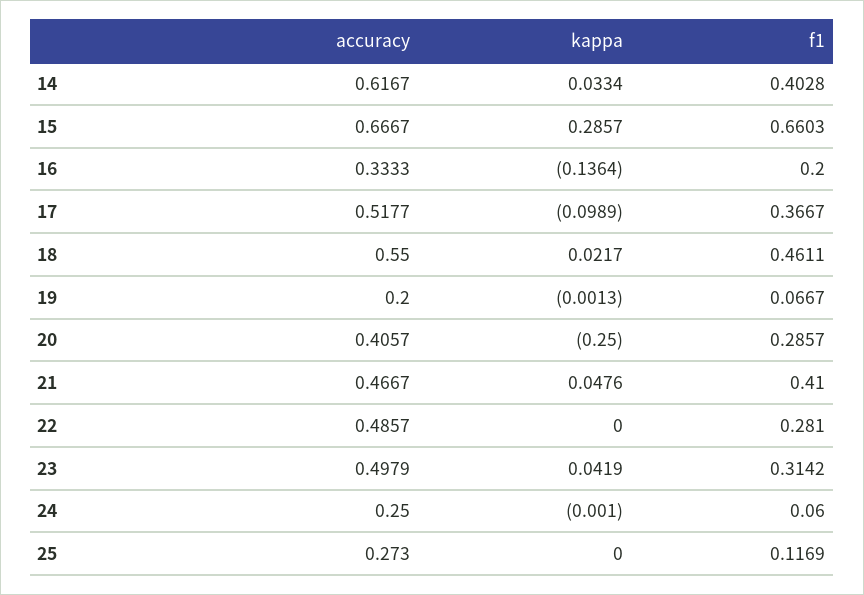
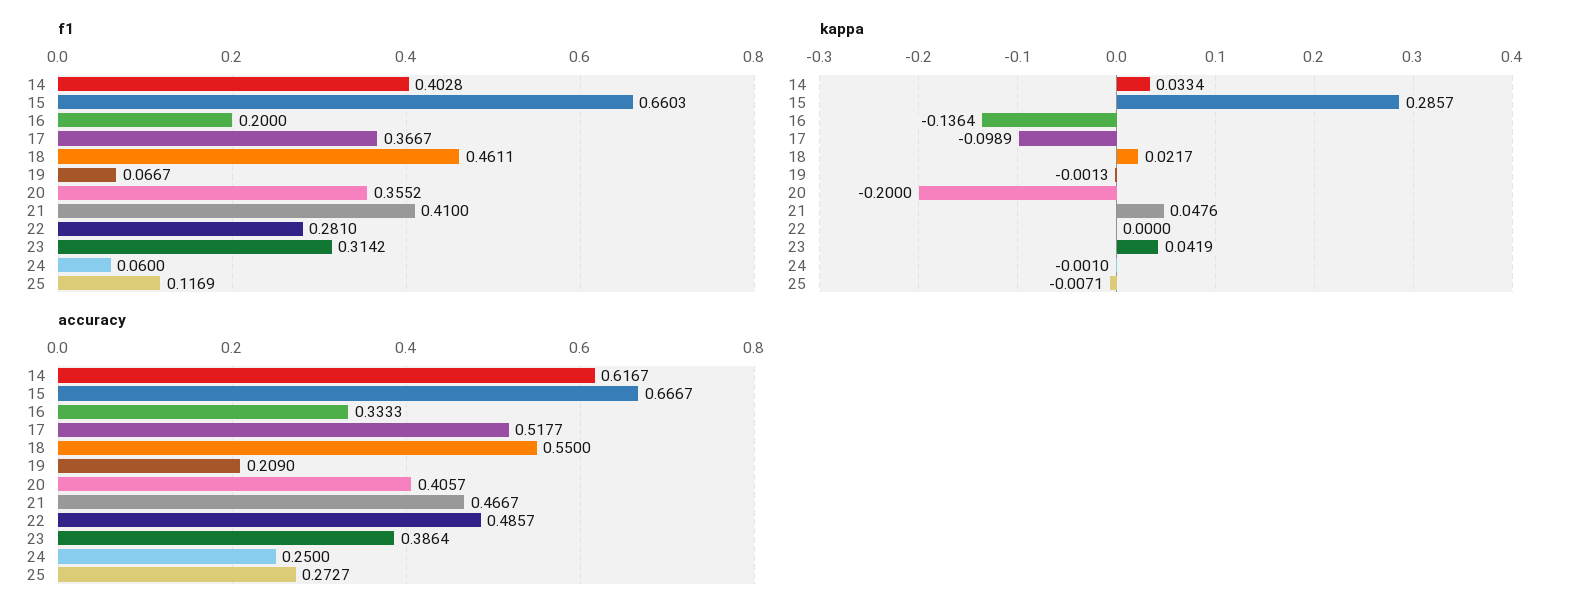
  {
    "accuracy": {
      "14": 0.6167,
      "15": 0.6667,
      "16": 0.3333,
      "17": 0.5177,
      "18": 0.55,
-     "19": 0.2,
+     "19": 0.209,
      "20": 0.4057,
      "21": 0.4667,
      "22": 0.4857,
-     "23": 0.4979,
+     "23": 0.3864,
      "24": 0.25,
-     "25": 0.273
+     "25": 0.2727
    },
    "kappa": {
      "14": 0.0334,
      "15": 0.2857,
      "16": -0.1364,
      "17": -0.0989,
      "18": 0.0217,
      "19": -0.0013,
-     "20": -0.25,
+     "20": -0.2,
      "21": 0.0476,
      "22": 0,
      "23": 0.0419,
      "24": -0.001,
-     "25": 0
+     "25": -0.0071
    },
    "f1": {
      "14": 0.4028,
      "15": 0.6603,
      "16": 0.2,
      "17": 0.3667,
      "18": 0.4611,
      "19": 0.0667,
-     "20": 0.2857,
+     "20": 0.3552,
      "21": 0.41,
      "22": 0.281,
      "23": 0.3142,
      "24": 0.06,
      "25": 0.1169
    }
  }

